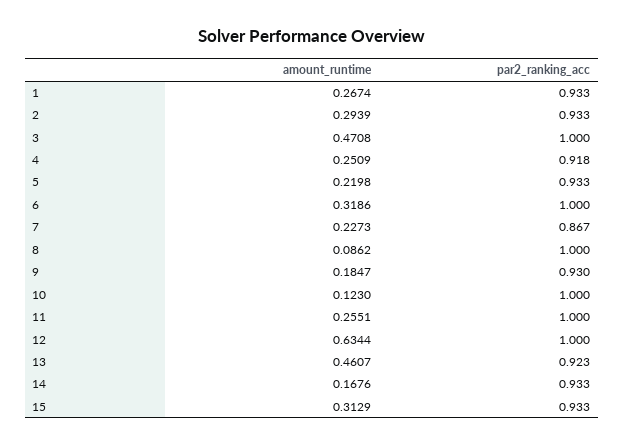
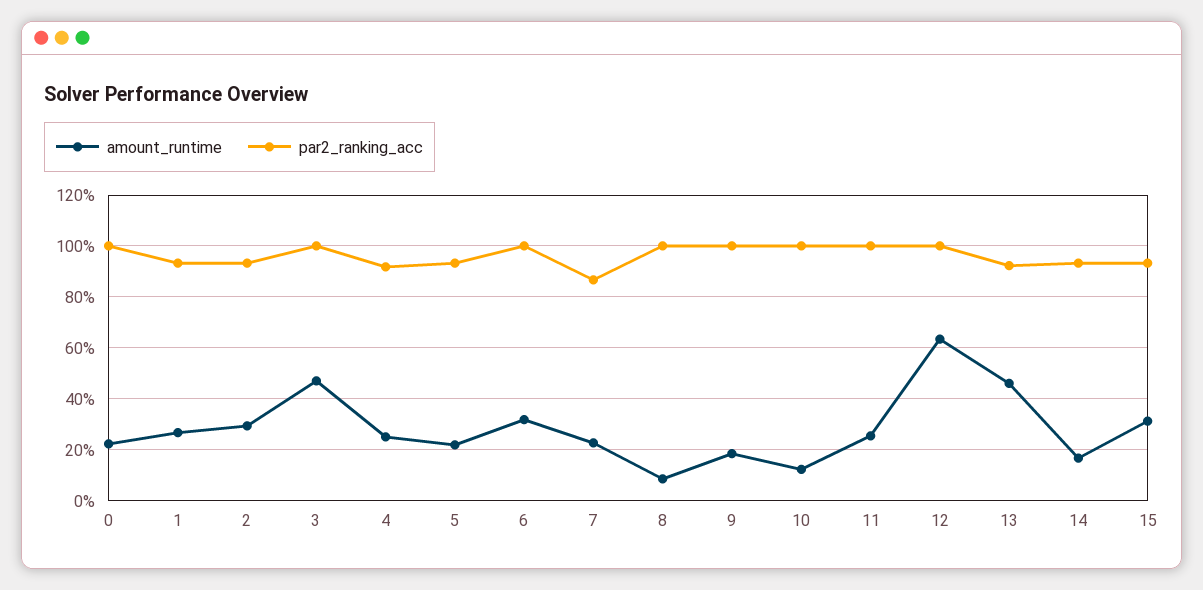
  {
    "amount_runtime": {
      "1": 0.2674,
      "2": 0.2939,
      "3": 0.4708,
      "4": 0.2509,
      "5": 0.2198,
      "6": 0.3186,
      "7": 0.2273,
      "8": 0.0862,
      "9": 0.1847,
      "10": 0.123,
      "11": 0.2551,
      "12": 0.6344,
      "13": 0.4607,
      "14": 0.1676,
-     "15": 0.3129
+     "15": 0.3129,
+     "0": 0.225
    },
    "par2_ranking_acc": {
      "1": 0.933,
      "2": 0.933,
      "3": 1,
      "4": 0.918,
      "5": 0.933,
      "6": 1,
      "7": 0.867,
      "8": 1,
-     "9": 0.93,
+     "9": 1,
      "10": 1,
      "11": 1,
      "12": 1,
      "13": 0.923,
      "14": 0.933,
-     "15": 0.933
+     "15": 0.933,
+     "0": 1
    }
  }

